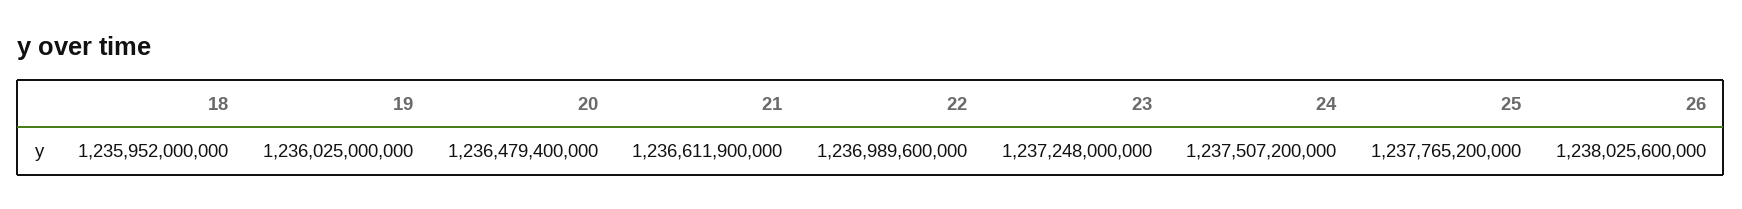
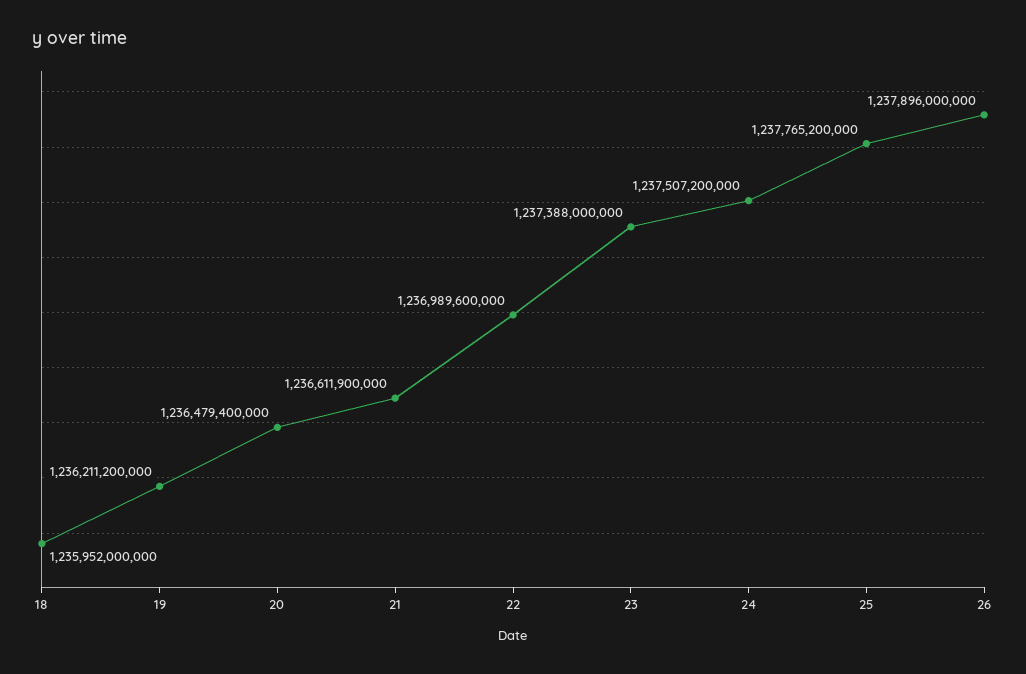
  {
    "18": 1235952000000,
-   "19": 1236025000000,
+   "19": 1236211200000,
    "20": 1236479400000,
    "21": 1236611900000,
    "22": 1236989600000,
-   "23": 1237248000000,
+   "23": 1237388000000,
    "24": 1237507200000,
    "25": 1237765200000,
-   "26": 1238025600000
+   "26": 1237896000000
  }

